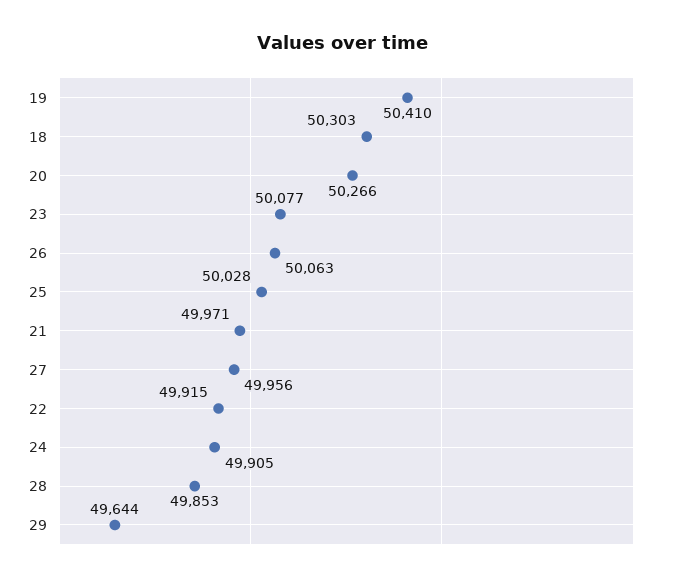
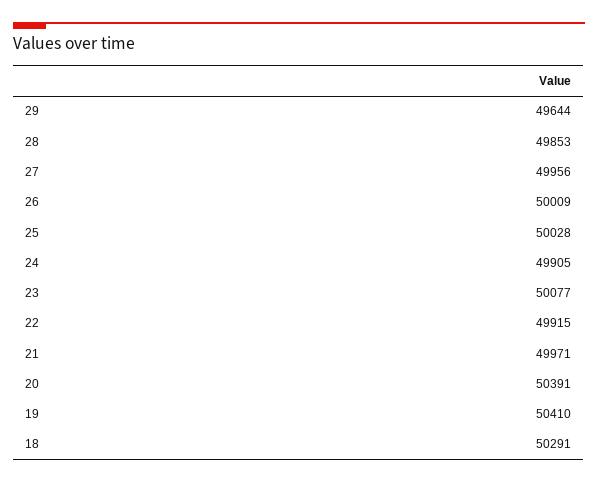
  {
    "19": 50410,
-   "18": 50303,
+   "18": 50291,
-   "20": 50266,
+   "20": 50391,
    "23": 50077,
-   "26": 50063,
+   "26": 50009,
    "25": 50028,
    "21": 49971,
    "27": 49956,
    "22": 49915,
    "24": 49905,
    "28": 49853,
    "29": 49644
  }

